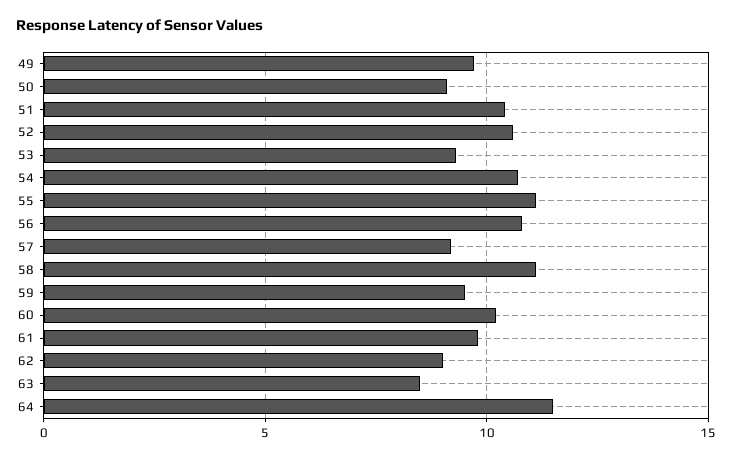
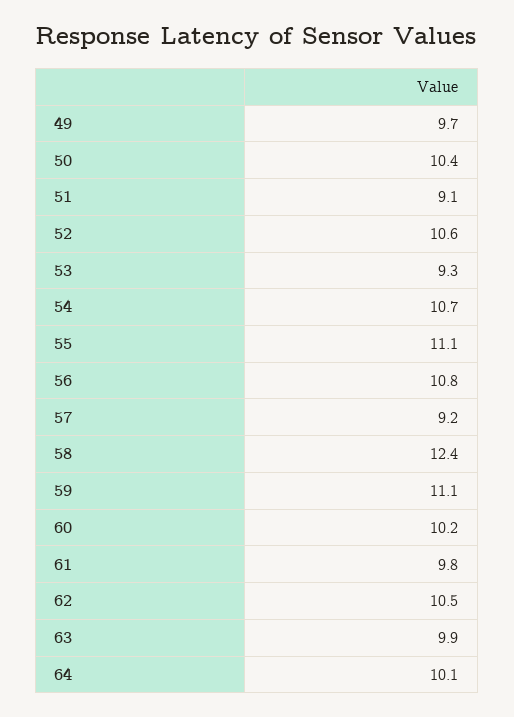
  {
    "49": 9.7,
-   "50": 9,
+   "50": 10.4,
-   "51": 10.5,
+   "51": 9.1,
    "52": 10.6,
    "53": 9.3,
    "54": 10.7,
    "55": 11.1,
    "56": 10.8,
    "57": 9.2,
-   "58": 11,
+   "58": 12.4,
-   "59": 9.5,
+   "59": 11.1,
    "60": 10.2,
    "61": 9.8,
-   "62": 9,
+   "62": 10.5,
-   "63": 8.5,
+   "63": 9.9,
-   "64": 11.5
+   "64": 10.1
  }

